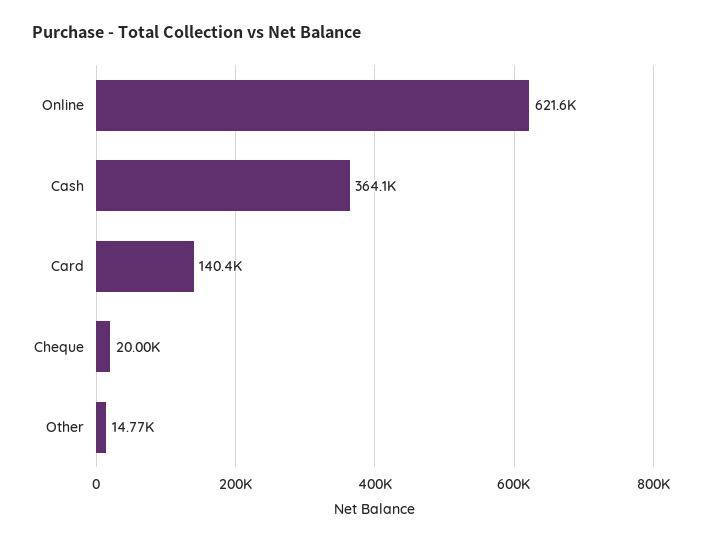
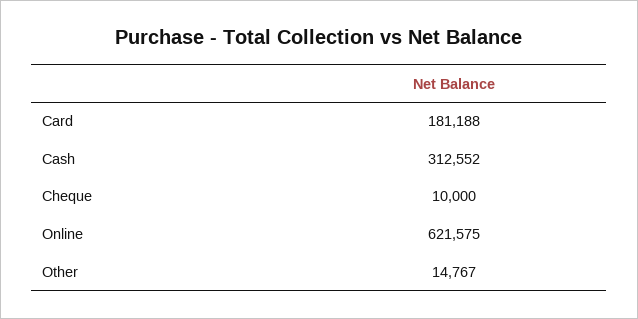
  {
    "Online": 621575,
-   "Cash": 364100,
+   "Cash": 312552,
-   "Card": 140400,
+   "Card": 181188,
-   "Cheque": 20000,
+   "Cheque": 10000,
    "Other": 14767
  }

